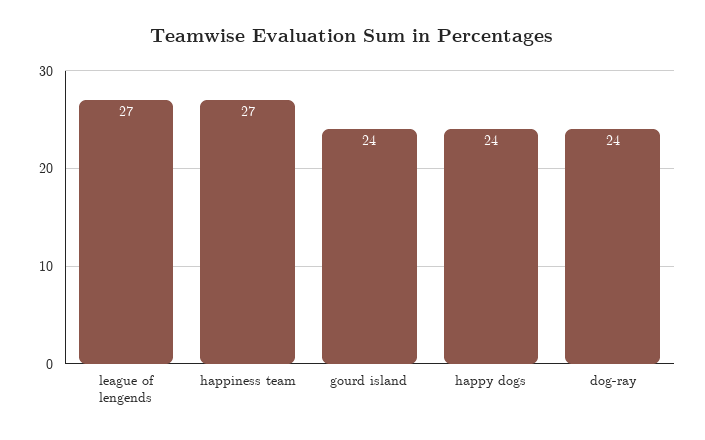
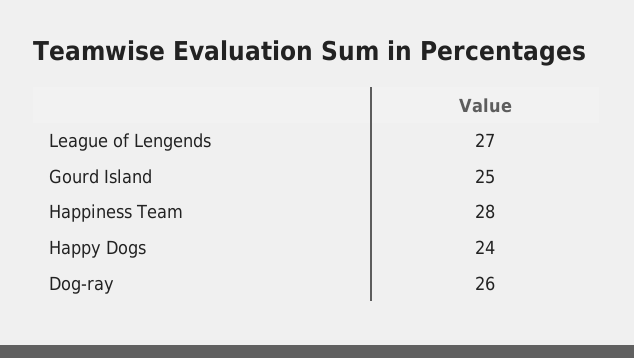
  {
    "league of lengends": 27,
-   "happiness team": 27,
+   "happiness team": 28,
-   "gourd island": 24,
+   "gourd island": 25,
    "happy dogs": 24,
-   "dog-ray": 24
+   "dog-ray": 26
  }

